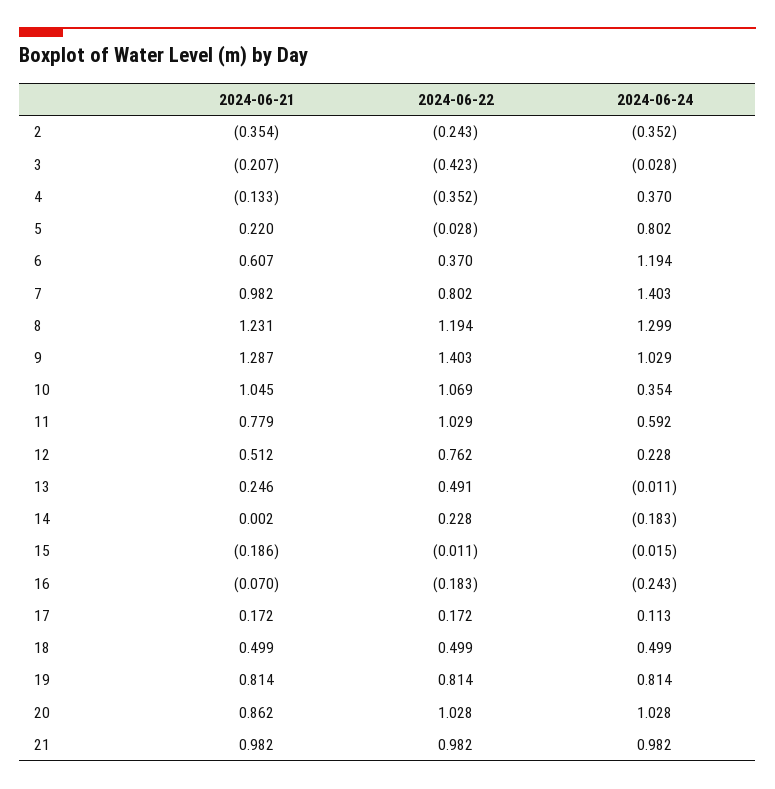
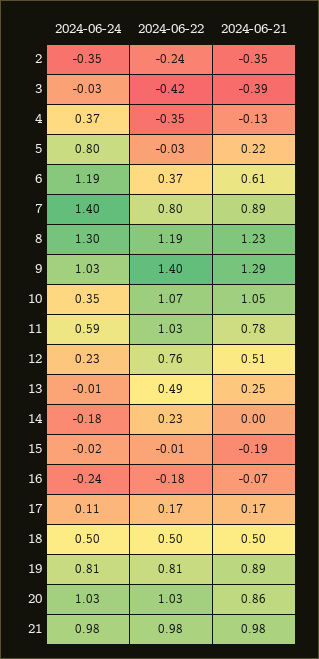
  {
    "2024-06-21": {
      "2": -0.354,
-     "3": -0.207,
+     "3": -0.39,
      "4": -0.133,
      "5": 0.22,
      "6": 0.607,
-     "7": 0.982,
+     "7": 0.89,
      "8": 1.231,
      "9": 1.287,
      "10": 1.045,
      "11": 0.779,
      "12": 0.512,
      "13": 0.246,
      "14": 0.002,
      "15": -0.186,
      "16": -0.07,
      "17": 0.172,
      "18": 0.499,
-     "19": 0.814,
+     "19": 0.89,
      "20": 0.862,
      "21": 0.982
    },
    "2024-06-22": {
      "2": -0.243,
      "3": -0.423,
      "4": -0.352,
      "5": -0.028,
      "6": 0.37,
      "7": 0.802,
      "8": 1.194,
      "9": 1.403,
      "10": 1.069,
      "11": 1.029,
      "12": 0.762,
      "13": 0.491,
      "14": 0.228,
      "15": -0.011,
      "16": -0.183,
      "17": 0.172,
      "18": 0.499,
      "19": 0.814,
      "20": 1.028,
      "21": 0.982
    },
    "2024-06-24": {
      "2": -0.352,
      "3": -0.028,
      "4": 0.37,
      "5": 0.802,
      "6": 1.194,
      "7": 1.403,
      "8": 1.299,
      "9": 1.029,
      "10": 0.354,
      "11": 0.592,
      "12": 0.228,
      "13": -0.011,
      "14": -0.183,
      "15": -0.015,
      "16": -0.243,
      "17": 0.113,
      "18": 0.499,
      "19": 0.814,
      "20": 1.028,
      "21": 0.982
    }
  }

